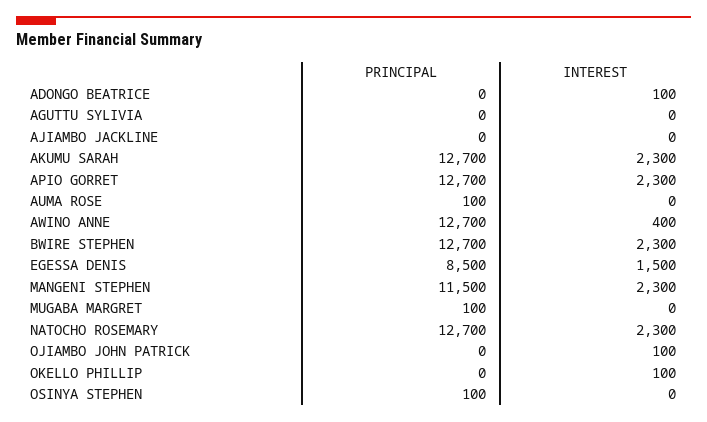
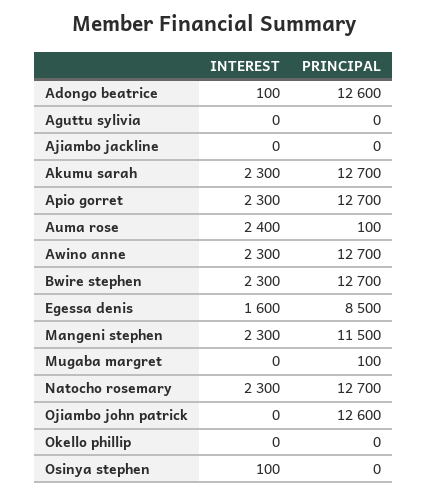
  {
    "PRINCIPAL": {
-     "ADONGO BEATRICE": 0,
+     "ADONGO BEATRICE": 12600,
      "AGUTTU SYLIVIA": 0,
      "AJIAMBO JACKLINE": 0,
      "AKUMU SARAH": 12700,
      "APIO GORRET": 12700,
      "AUMA ROSE": 100,
      "AWINO ANNE": 12700,
      "BWIRE STEPHEN": 12700,
      "EGESSA DENIS": 8500,
      "MANGENI STEPHEN": 11500,
      "MUGABA MARGRET": 100,
      "NATOCHO ROSEMARY": 12700,
-     "OJIAMBO JOHN PATRICK": 0,
+     "OJIAMBO JOHN PATRICK": 12600,
      "OKELLO PHILLIP": 0,
-     "OSINYA STEPHEN": 100
+     "OSINYA STEPHEN": 0
    },
    "INTEREST": {
      "ADONGO BEATRICE": 100,
      "AGUTTU SYLIVIA": 0,
      "AJIAMBO JACKLINE": 0,
      "AKUMU SARAH": 2300,
      "APIO GORRET": 2300,
-     "AUMA ROSE": 0,
+     "AUMA ROSE": 2400,
-     "AWINO ANNE": 400,
+     "AWINO ANNE": 2300,
      "BWIRE STEPHEN": 2300,
-     "EGESSA DENIS": 1500,
+     "EGESSA DENIS": 1600,
      "MANGENI STEPHEN": 2300,
      "MUGABA MARGRET": 0,
      "NATOCHO ROSEMARY": 2300,
-     "OJIAMBO JOHN PATRICK": 100,
+     "OJIAMBO JOHN PATRICK": 0,
-     "OKELLO PHILLIP": 100,
+     "OKELLO PHILLIP": 0,
-     "OSINYA STEPHEN": 0
+     "OSINYA STEPHEN": 100
    }
  }

